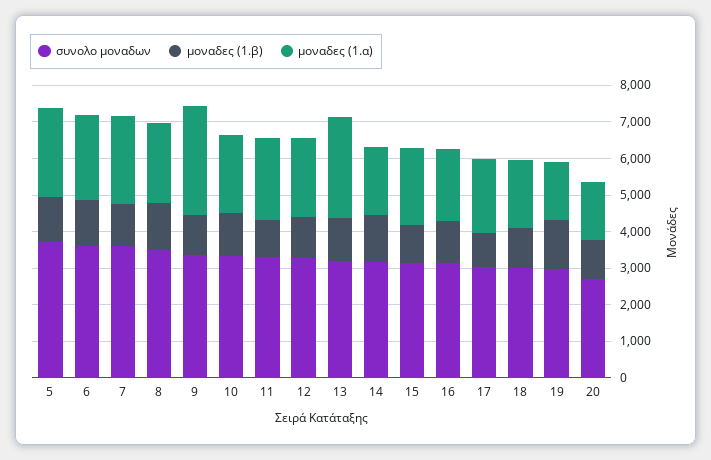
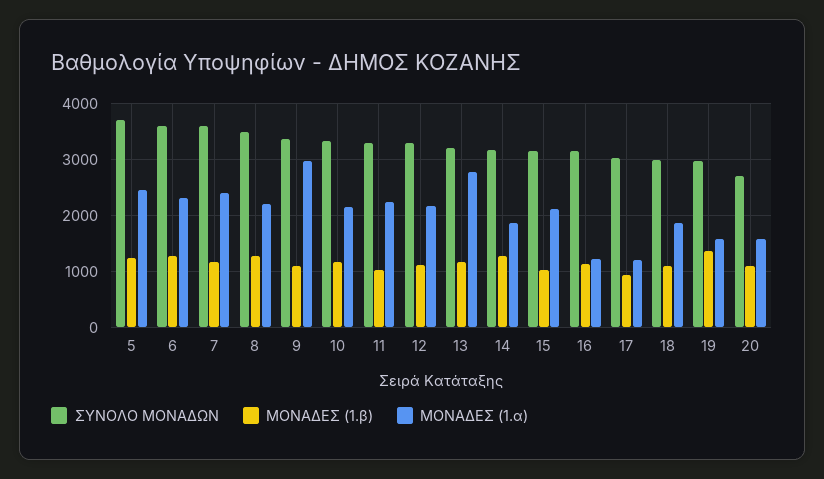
  {
    "συνολο μοναδων": {
      "5": 3800,
      "6": 3600,
      "7": 3600,
      "8": 3400,
      "9": 3400,
      "10": 3400,
      "11": 3200,
      "12": 3200,
      "13": 3200,
      "14": 3200,
      "15": 3200,
      "16": 3200,
      "17": 3000,
      "18": 3000,
      "19": 3000,
      "20": 2600
    },
    "μοναδες (1.β)": {
      "5": 1200,
      "6": 1200,
      "7": 1200,
      "8": 1200,
      "9": 1000,
      "10": 1200,
      "11": 1000,
      "12": 1200,
      "13": 1200,
      "14": 1200,
      "15": 1000,
      "16": 1200,
      "17": 1000,
      "18": 1200,
      "19": 1400,
      "20": 1000
    },
    "μοναδες (1.α)": {
      "5": 2400,
      "6": 2400,
      "7": 2400,
      "8": 2200,
      "9": 3000,
      "10": 2200,
      "11": 2200,
      "12": 2200,
      "13": 2800,
      "14": 1800,
      "15": 2200,
-     "16": 2000,
+     "16": 1200,
-     "17": 2000,
+     "17": 1200,
      "18": 1800,
      "19": 1600,
      "20": 1600
    }
  }

